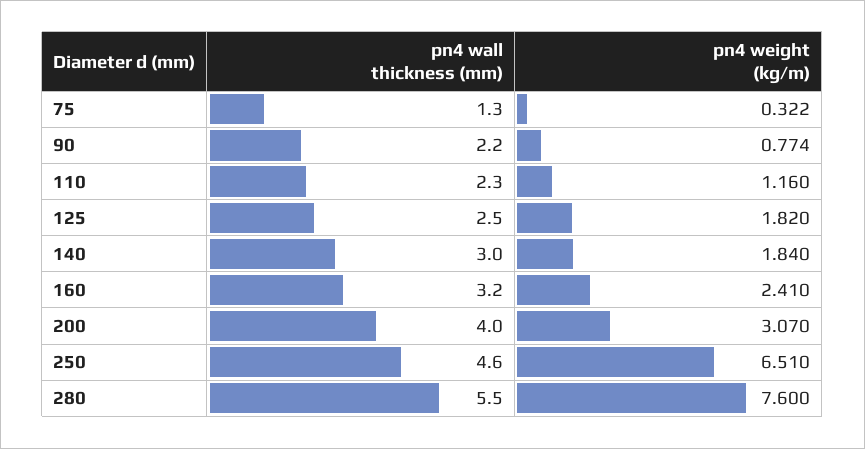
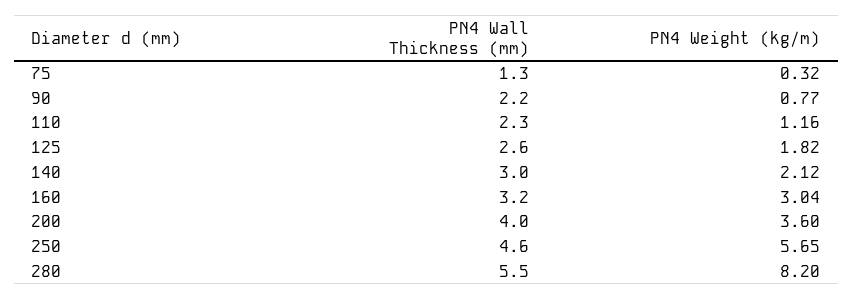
  {
    "pn4 wall thickness (mm)": {
      "75": 1.3,
      "90": 2.2,
      "110": 2.3,
-     "125": 2.5,
+     "125": 2.6,
      "140": 3,
      "160": 3.2,
      "200": 4,
      "250": 4.6,
      "280": 5.5
    },
    "pn4 weight (kg/m)": {
      "75": 0.322,
      "90": 0.774,
      "110": 1.16,
      "125": 1.82,
-     "140": 1.84,
+     "140": 2.12,
-     "160": 2.41,
+     "160": 3.04,
-     "200": 3.07,
+     "200": 3.6,
-     "250": 6.51,
+     "250": 5.65,
-     "280": 7.6
+     "280": 8.2
    }
  }

